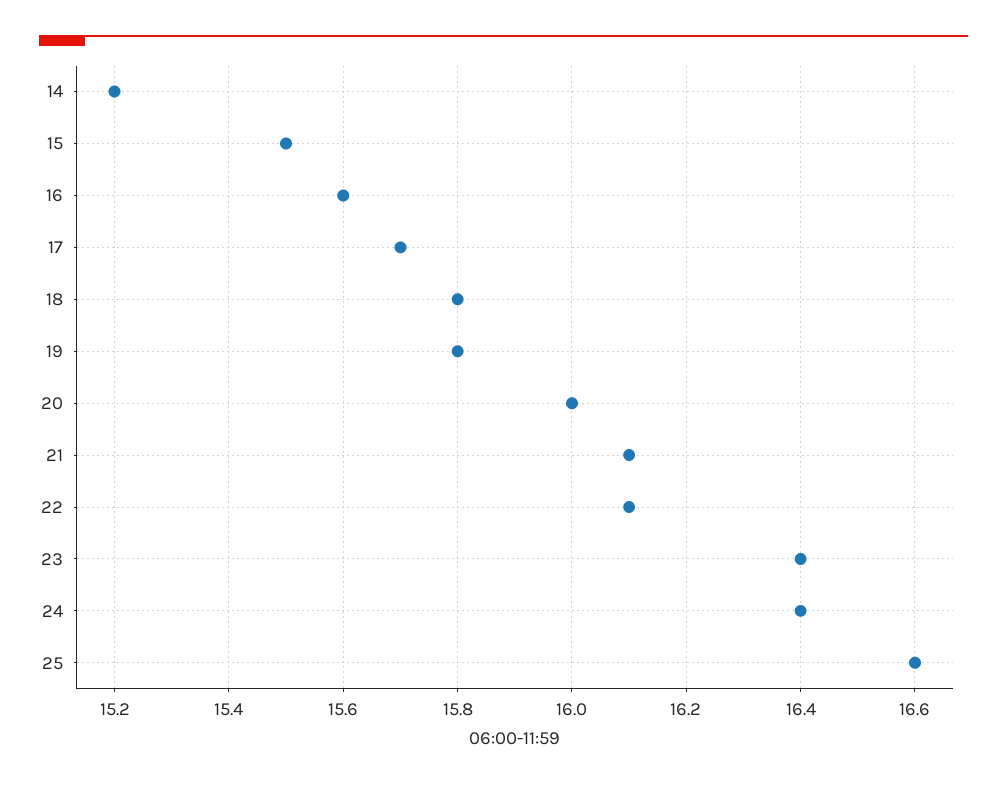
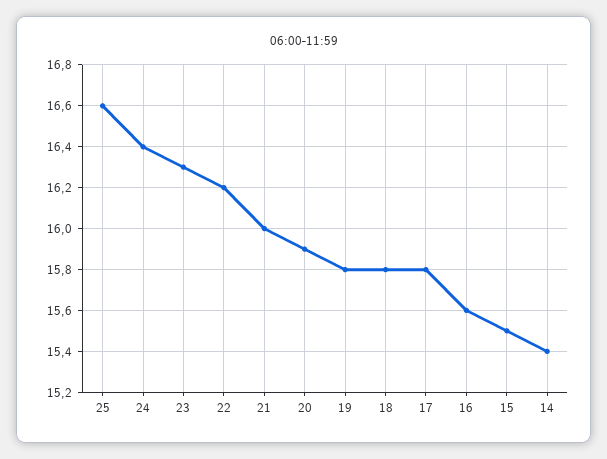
  {
-   "14": 15.2,
+   "14": 15.4,
    "15": 15.5,
    "16": 15.6,
-   "17": 15.7,
+   "17": 15.8,
    "18": 15.8,
    "19": 15.8,
-   "20": 16,
+   "20": 15.9,
-   "21": 16.1,
+   "21": 16,
-   "22": 16.1,
+   "22": 16.2,
-   "23": 16.4,
+   "23": 16.3,
    "24": 16.4,
    "25": 16.6
  }

